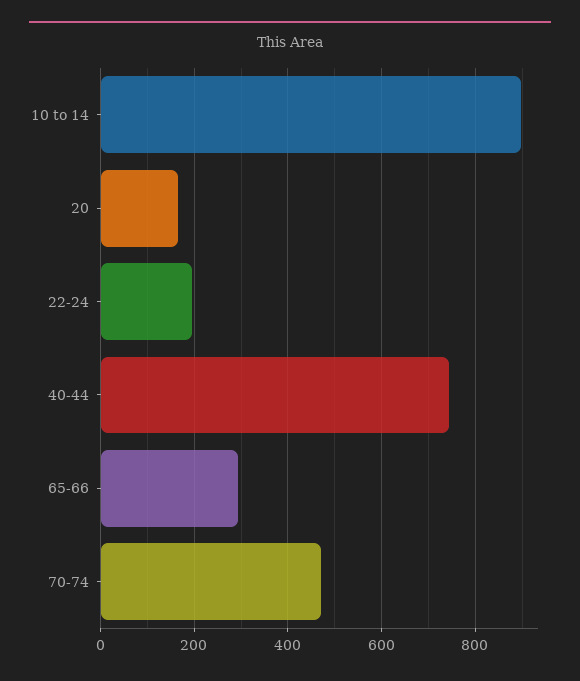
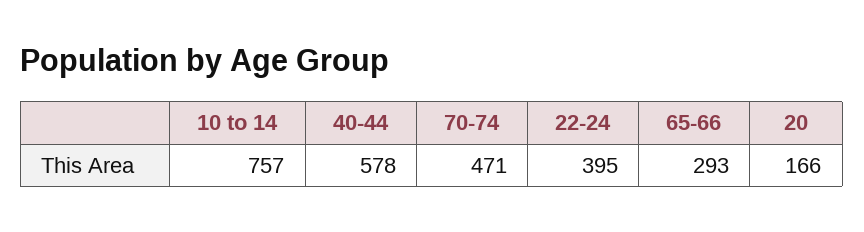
  {
-   "10 to 14": 900,
+   "10 to 14": 757,
    "20": 166,
-   "22-24": 200,
+   "22-24": 395,
-   "40-44": 740,
+   "40-44": 578,
    "65-66": 293,
    "70-74": 471
  }

